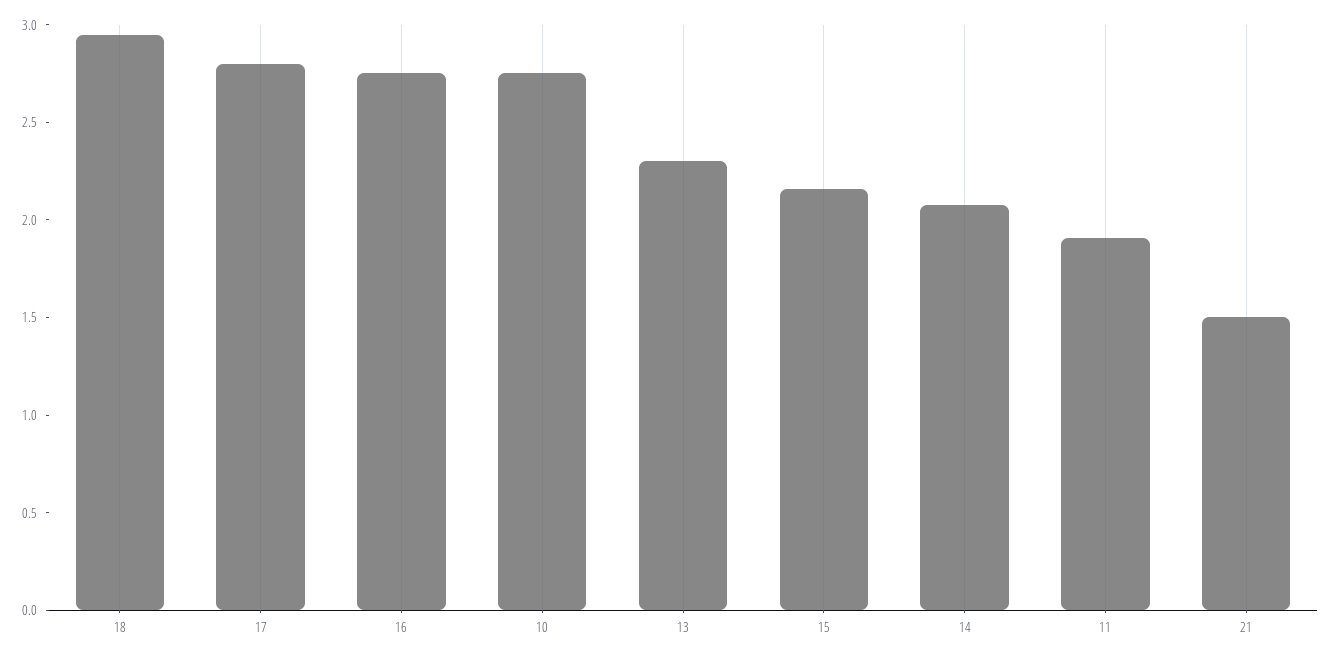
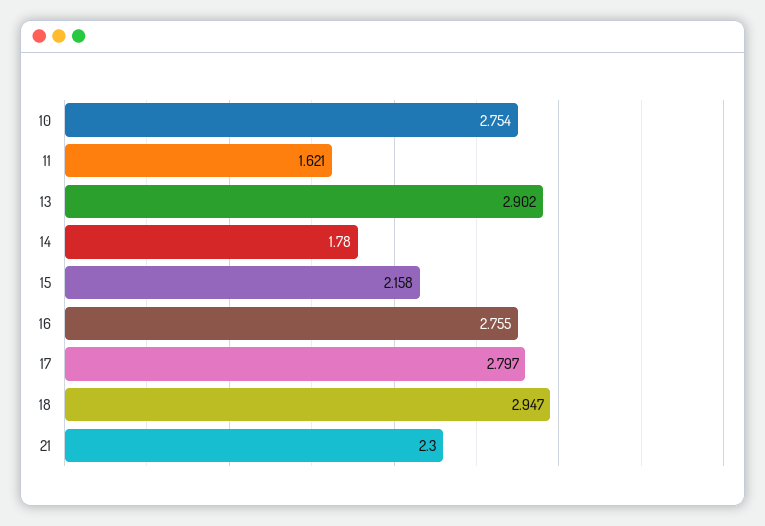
  {
    "18": 2.947,
    "17": 2.797,
    "16": 2.755,
    "10": 2.754,
-   "13": 2.3,
+   "13": 2.902,
    "15": 2.158,
-   "14": 2.1,
+   "14": 1.78,
-   "11": 1.9,
+   "11": 1.621,
-   "21": 1.5
+   "21": 2.3
  }

